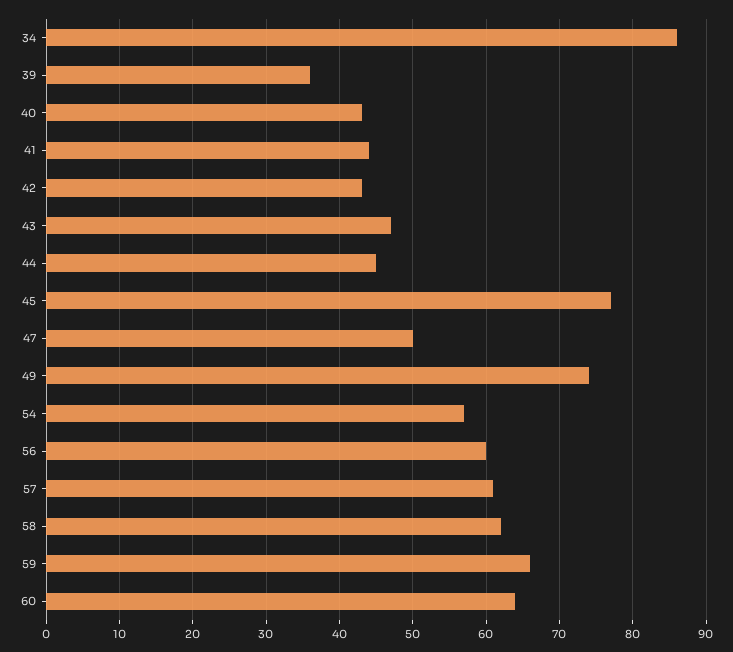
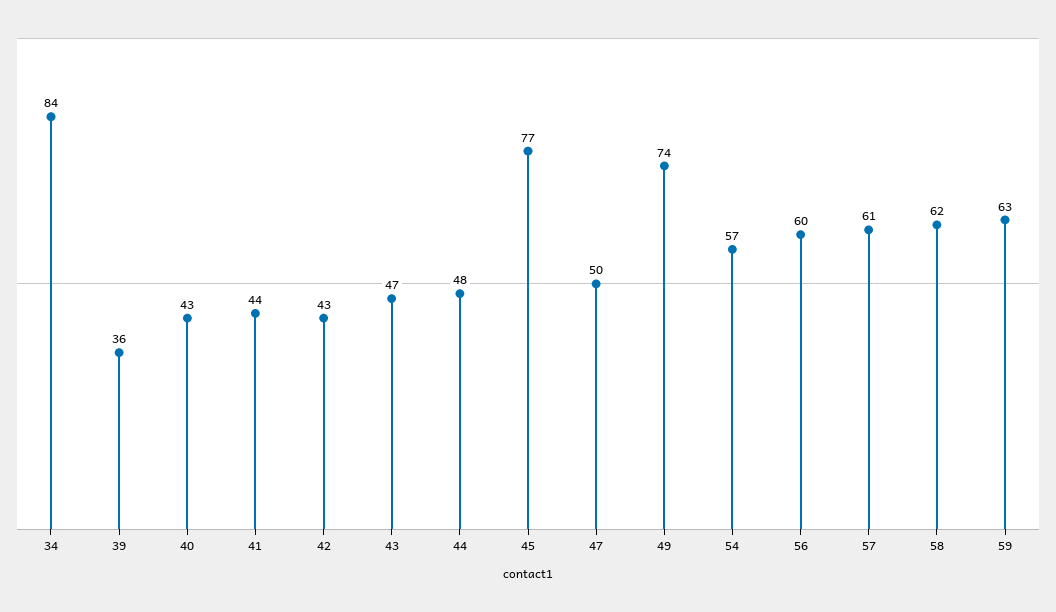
  {
-   "34": 86,
+   "34": 84,
    "39": 36,
    "40": 43,
    "41": 44,
    "42": 43,
    "43": 47,
-   "44": 45,
+   "44": 48,
    "45": 77,
    "47": 50,
    "49": 74,
    "54": 57,
    "56": 60,
    "57": 61,
    "58": 62,
-   "59": 66,
+   "59": 63
-   "60": 64
  }

